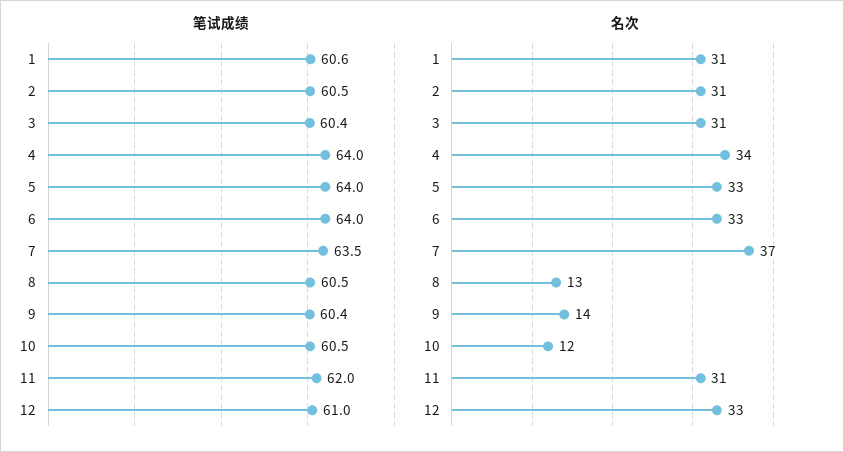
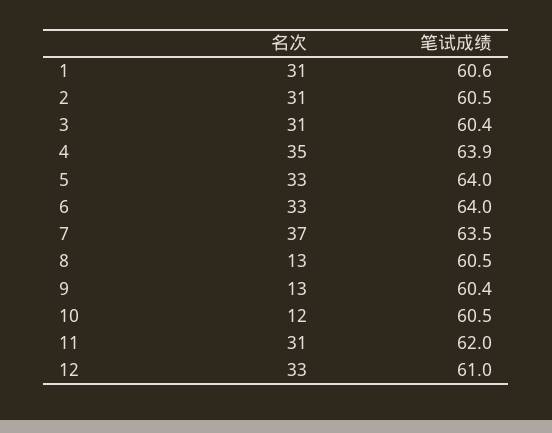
  {
    "笔试成绩": {
      "1": 60.6,
      "2": 60.5,
      "3": 60.4,
-     "4": 64,
+     "4": 63.9,
      "5": 64,
      "6": 64,
      "7": 63.5,
      "8": 60.5,
      "9": 60.4,
      "10": 60.5,
      "11": 62,
      "12": 61
    },
    "名次": {
      "1": 31,
      "2": 31,
      "3": 31,
-     "4": 34,
+     "4": 35,
      "5": 33,
      "6": 33,
      "7": 37,
      "8": 13,
-     "9": 14,
+     "9": 13,
      "10": 12,
      "11": 31,
      "12": 33
    }
  }

